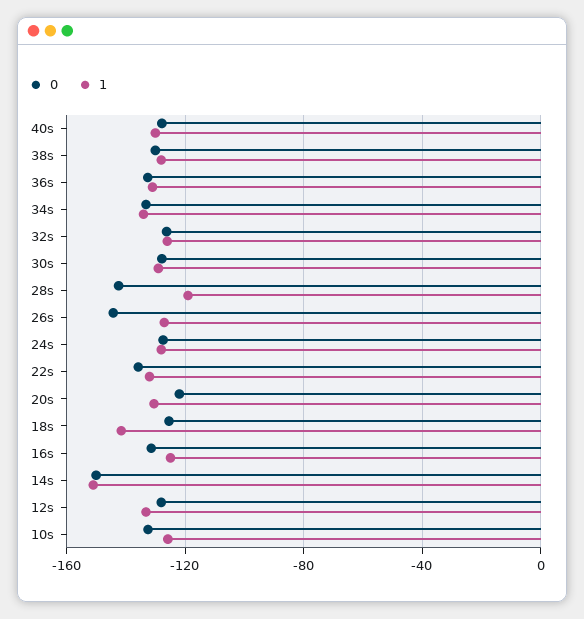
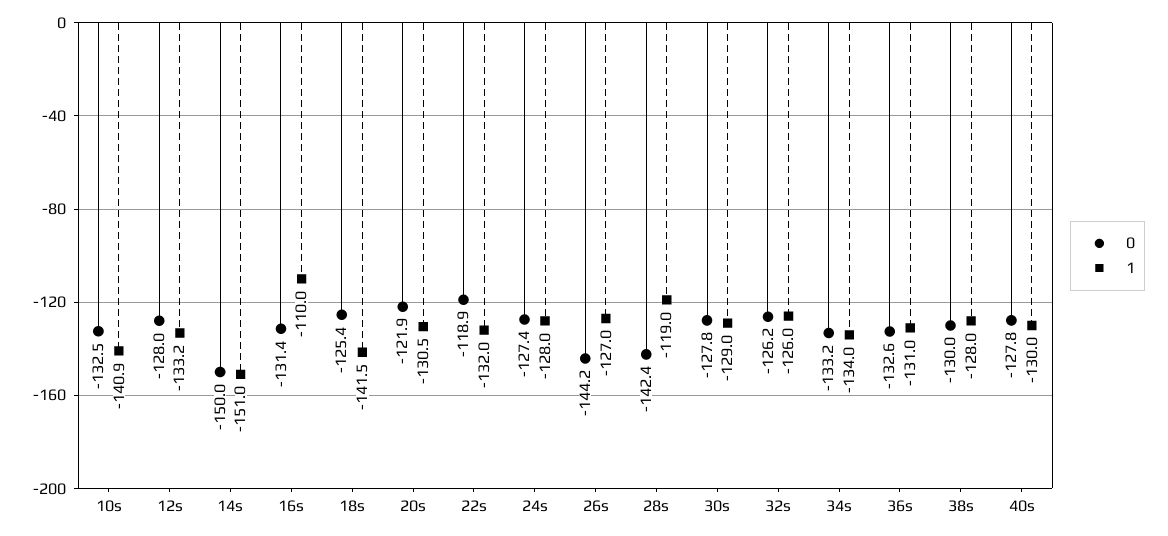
  {
    "0": {
      "40s": -127.8,
      "38s": -130,
      "36s": -132.6,
      "34s": -133.2,
      "32s": -126.2,
      "30s": -127.8,
      "28s": -142.4,
      "26s": -144.2,
      "24s": -127.4,
-     "22s": -135,
+     "22s": -118.9,
      "20s": -121.9,
      "18s": -125.4,
      "16s": -131.4,
      "14s": -150,
      "12s": -128,
      "10s": -132.5
    },
    "1": {
      "40s": -130,
      "38s": -128,
      "36s": -131,
      "34s": -134,
      "32s": -126,
      "30s": -129,
      "28s": -119,
      "26s": -127,
      "24s": -128,
      "22s": -132,
      "20s": -130.5,
      "18s": -141.5,
-     "16s": -125,
+     "16s": -110,
      "14s": -151,
      "12s": -133.2,
-     "10s": -125
+     "10s": -140.9
    }
  }

